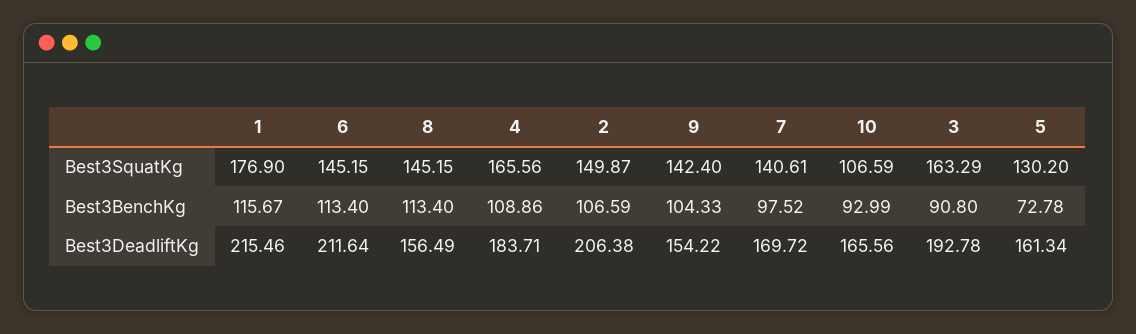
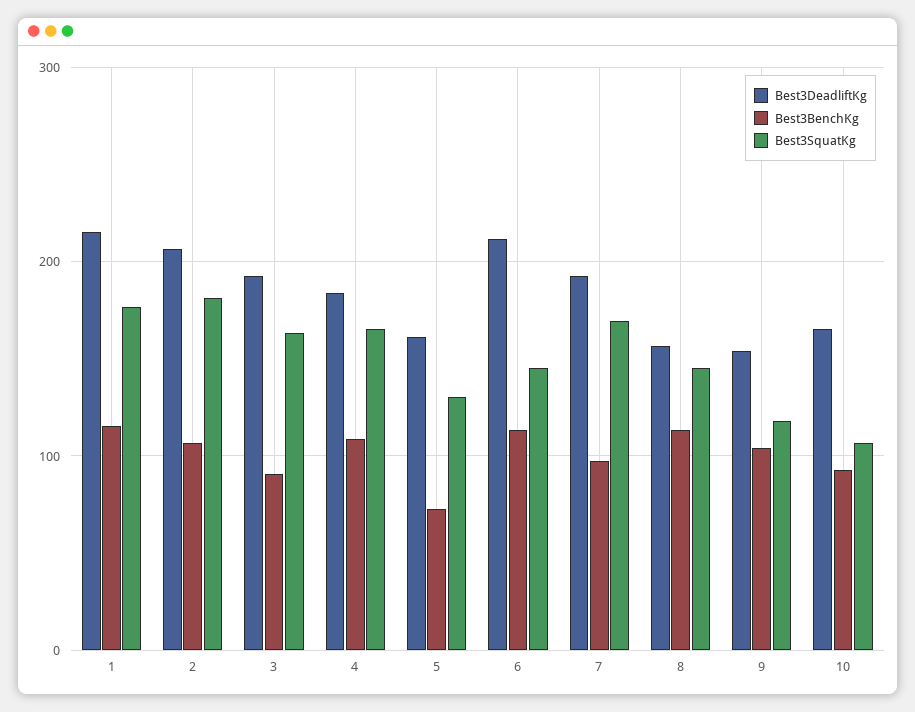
  {
    "Best3SquatKg": {
      "1": 176.9,
      "6": 145.15,
      "8": 145.15,
      "4": 165.56,
-     "2": 149.87,
+     "2": 180,
-     "9": 142.4,
+     "9": 120,
-     "7": 140.61,
+     "7": 170,
      "10": 106.59,
      "3": 163.29,
      "5": 130.2
    },
    "Best3BenchKg": {
      "1": 115.67,
      "6": 113.4,
      "8": 113.4,
      "4": 108.86,
      "2": 106.59,
      "9": 104.33,
      "7": 97.52,
      "10": 92.99,
      "3": 90.8,
      "5": 72.78
    },
    "Best3DeadliftKg": {
      "1": 215.46,
      "6": 211.64,
      "8": 156.49,
      "4": 183.71,
      "2": 206.38,
      "9": 154.22,
-     "7": 169.72,
+     "7": 190,
      "10": 165.56,
      "3": 192.78,
      "5": 161.34
    }
  }

